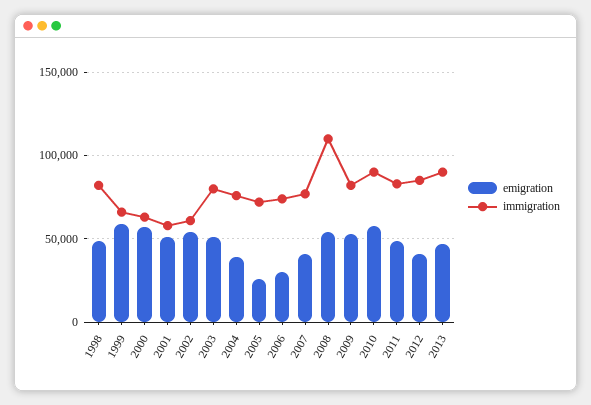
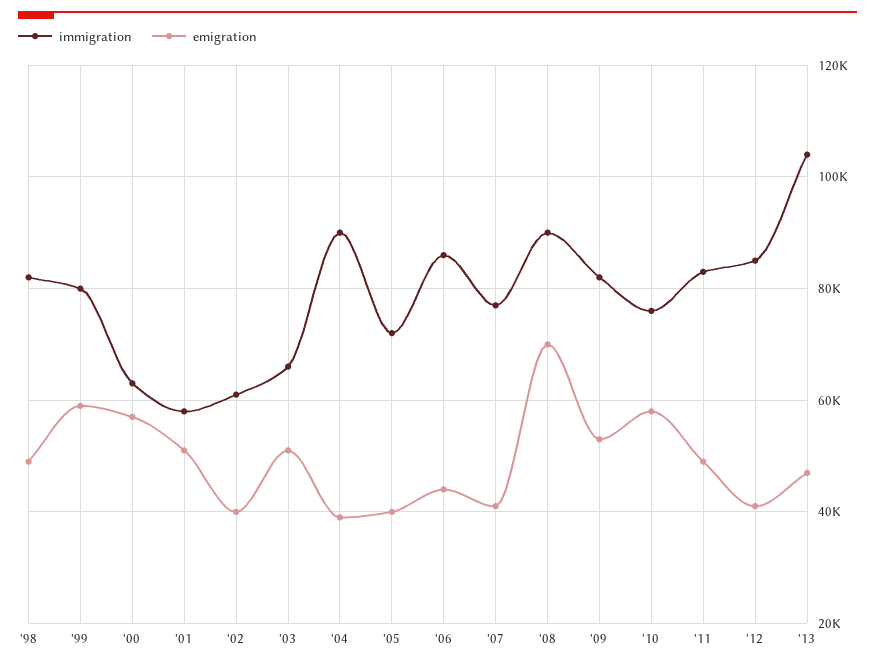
  {
    "emigration": {
      "1998": 50000,
      "1999": 60000,
      "2000": 58000,
      "2001": 52000,
-     "2002": 55000,
+     "2002": 40000,
      "2003": 52000,
      "2004": 40000,
-     "2005": 25000,
+     "2005": 40000,
-     "2006": 30000,
+     "2006": 44000,
      "2007": 42000,
-     "2008": 55000,
+     "2008": 70000,
      "2009": 54000,
      "2010": 58000,
      "2011": 50000,
      "2012": 42000,
      "2013": 48000
    },
    "immigration": {
      "1998": 82000,
-     "1999": 65000,
+     "1999": 80000,
      "2000": 64000,
      "2001": 58000,
      "2002": 62000,
-     "2003": 80000,
+     "2003": 66000,
-     "2004": 75000,
+     "2004": 90000,
      "2005": 72000,
-     "2006": 75000,
+     "2006": 86000,
      "2007": 78000,
-     "2008": 110000,
+     "2008": 90000,
      "2009": 82000,
-     "2010": 90000,
+     "2010": 76000,
      "2011": 84000,
      "2012": 86000,
-     "2013": 90000
+     "2013": 104000
    }
  }

